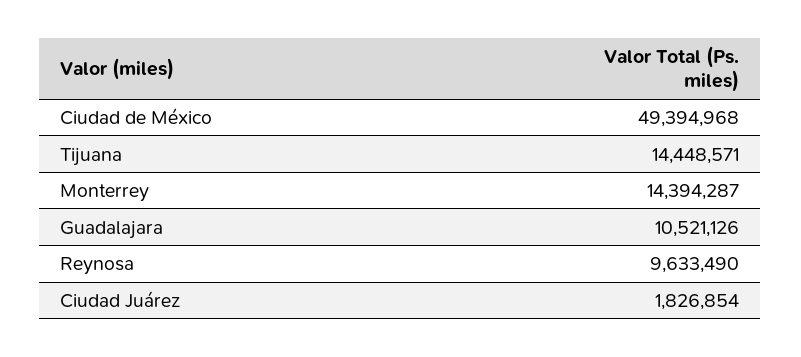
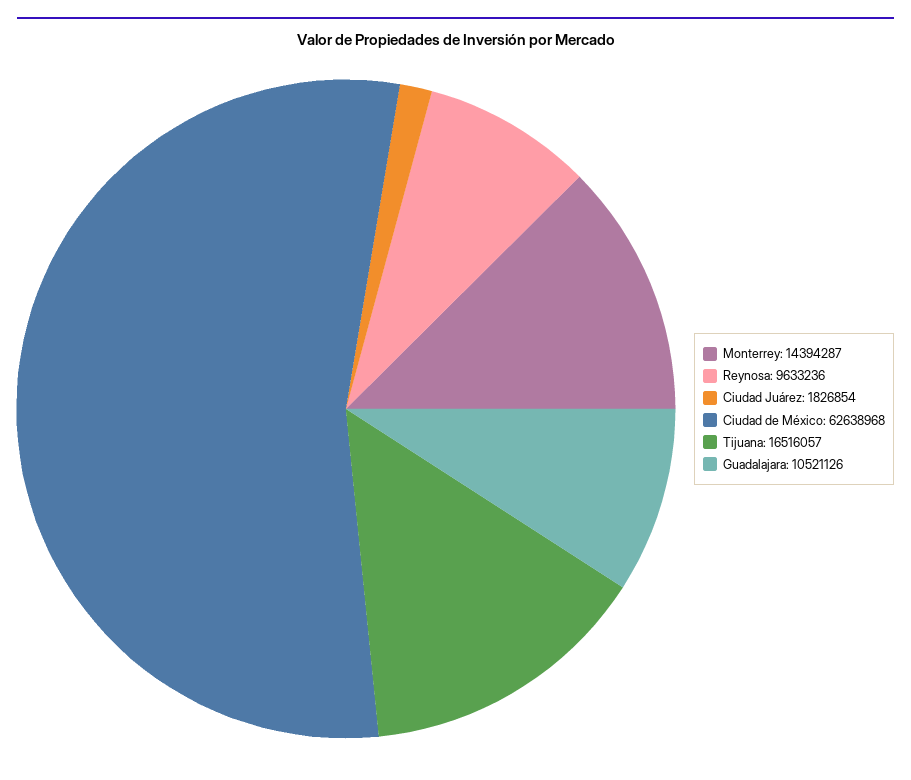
  {
-   "Ciudad de México": 49394968,
+   "Ciudad de México": 62638968,
-   "Tijuana": 14448571,
+   "Tijuana": 16516057,
    "Monterrey": 14394287,
    "Guadalajara": 10521126,
-   "Reynosa": 9633490,
+   "Reynosa": 9633236,
    "Ciudad Juárez": 1826854
  }

